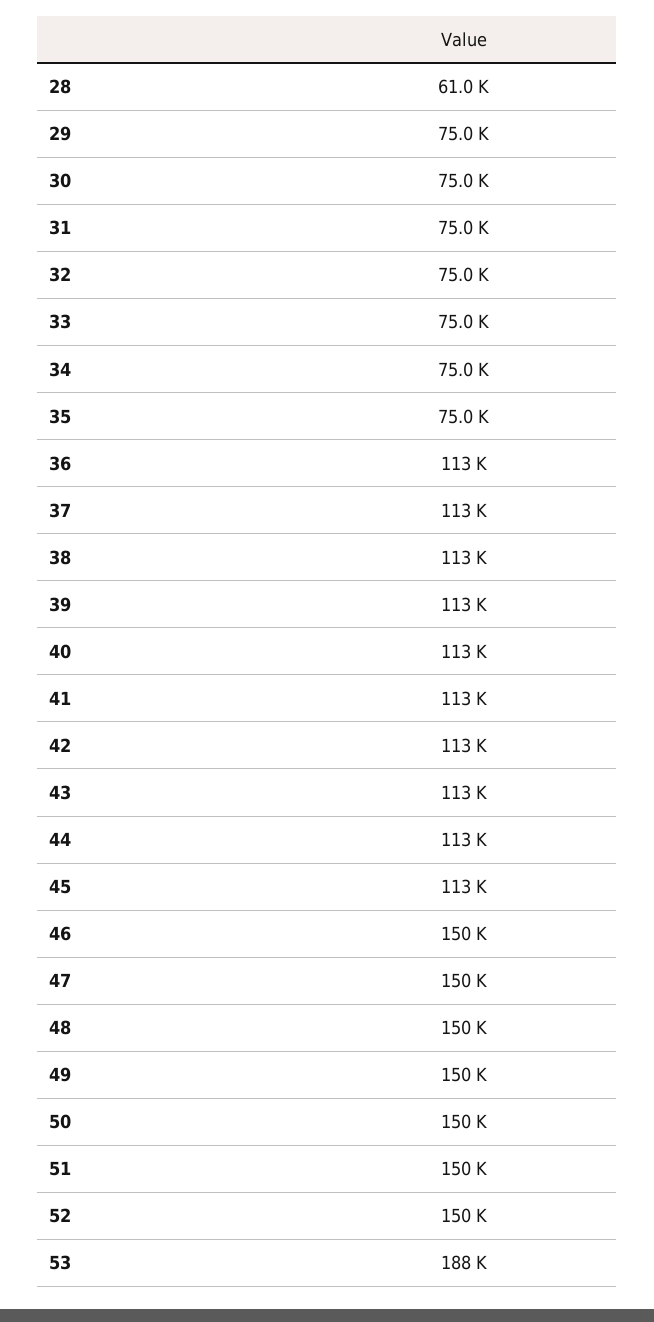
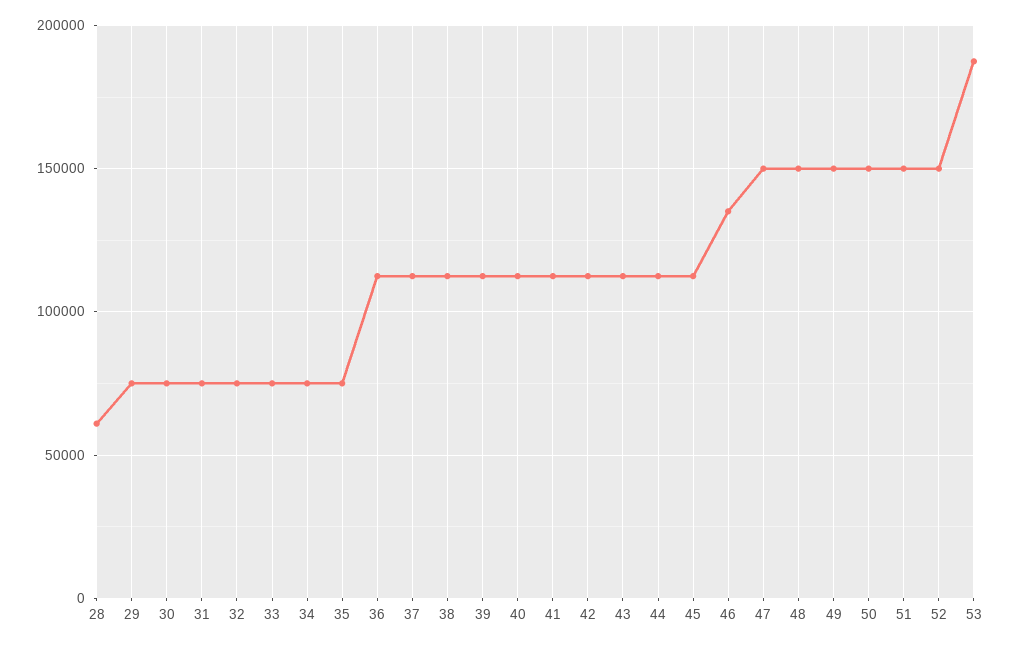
  {
    "28": 61000,
    "29": 75000,
    "30": 75000,
    "31": 75000,
    "32": 75000,
    "33": 75000,
    "34": 75000,
    "35": 75000,
    "36": 113000,
    "37": 113000,
    "38": 113000,
    "39": 113000,
    "40": 113000,
    "41": 113000,
    "42": 113000,
    "43": 113000,
    "44": 113000,
    "45": 113000,
-   "46": 150000,
+   "46": 135000,
    "47": 150000,
    "48": 150000,
    "49": 150000,
    "50": 150000,
    "51": 150000,
    "52": 150000,
    "53": 188000
  }

